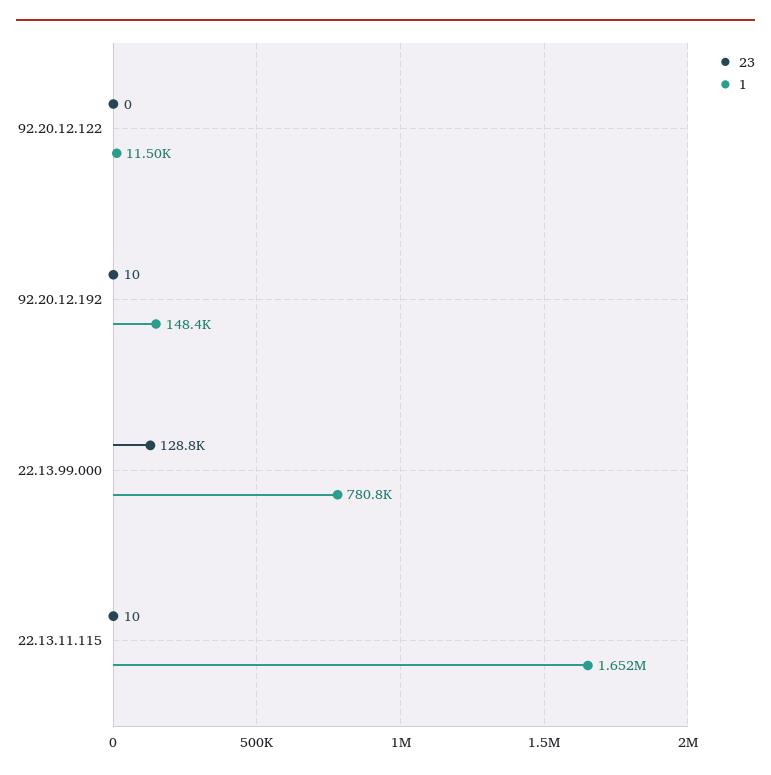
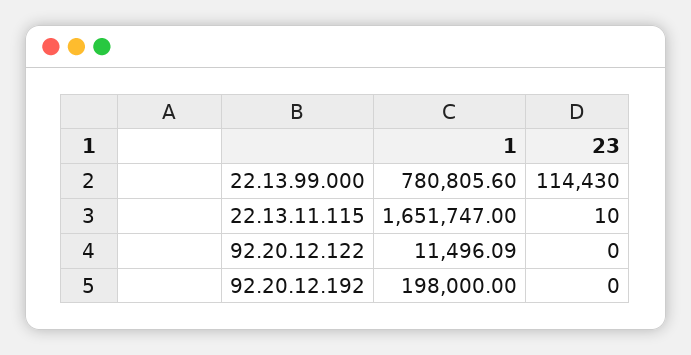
  {
    "23": {
      "92.20.12.122": 0,
-     "92.20.12.192": 10,
+     "92.20.12.192": 0,
-     "22.13.99.000": 128800,
+     "22.13.99.000": 114430,
      "22.13.11.115": 10
    },
    "1": {
      "92.20.12.122": 11496.09,
-     "92.20.12.192": 148400,
+     "92.20.12.192": 198000,
      "22.13.99.000": 780805.6,
      "22.13.11.115": 1651747
    }
  }

